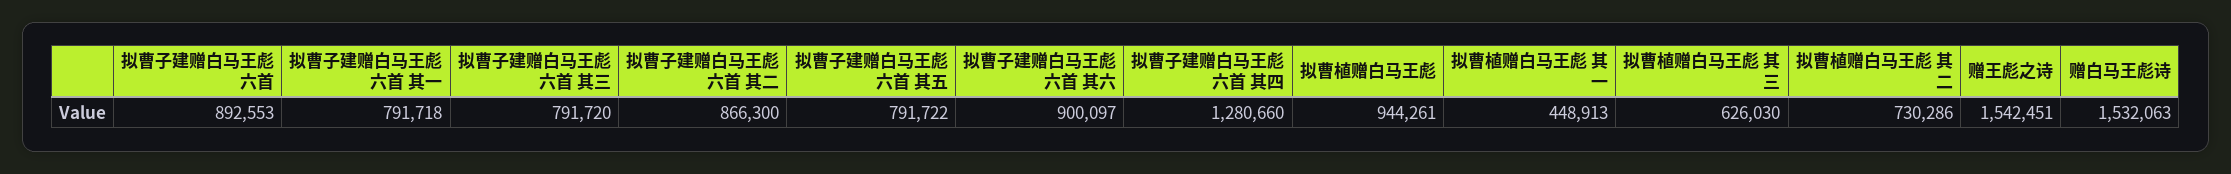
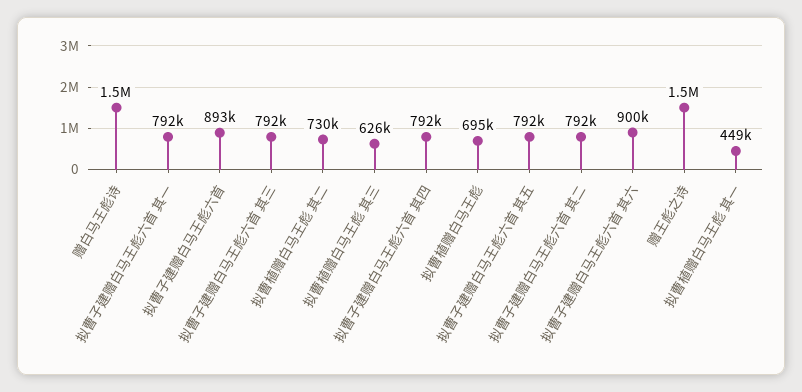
  {
    "拟曹子建赠白马王彪六首": 892553,
    "拟曹子建赠白马王彪六首 其一": 791718,
    "拟曹子建赠白马王彪六首 其三": 791720,
-   "拟曹子建赠白马王彪六首 其二": 866300,
+   "拟曹子建赠白马王彪六首 其二": 792000,
    "拟曹子建赠白马王彪六首 其五": 791722,
    "拟曹子建赠白马王彪六首 其六": 900097,
-   "拟曹子建赠白马王彪六首 其四": 1280660,
+   "拟曹子建赠白马王彪六首 其四": 792000,
-   "拟曹植赠白马王彪": 944261,
+   "拟曹植赠白马王彪": 695000,
    "拟曹植赠白马王彪 其一": 448913,
    "拟曹植赠白马王彪 其三": 626030,
    "拟曹植赠白马王彪 其二": 730286,
    "赠王彪之诗": 1542451,
    "赠白马王彪诗": 1532063
  }

